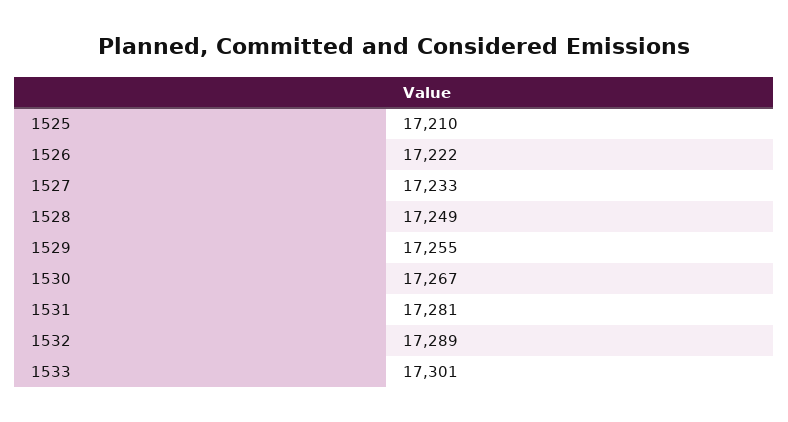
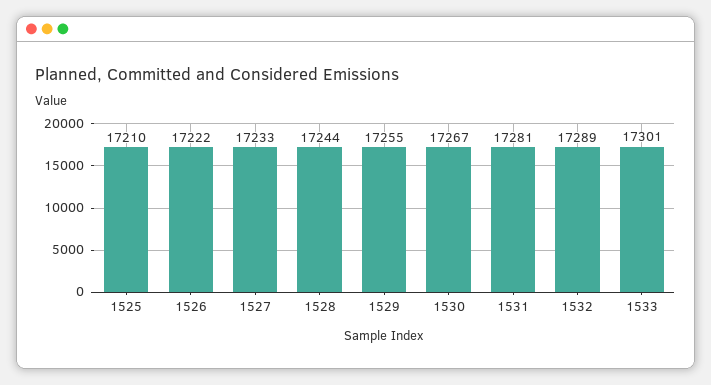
  {
    "1525": 17210,
    "1526": 17222,
    "1527": 17233,
-   "1528": 17249,
+   "1528": 17244,
    "1529": 17255,
    "1530": 17267,
    "1531": 17281,
    "1532": 17289,
    "1533": 17301
  }

